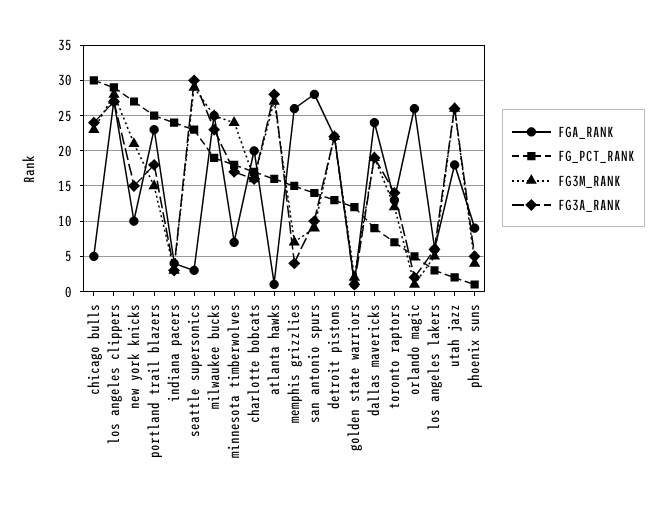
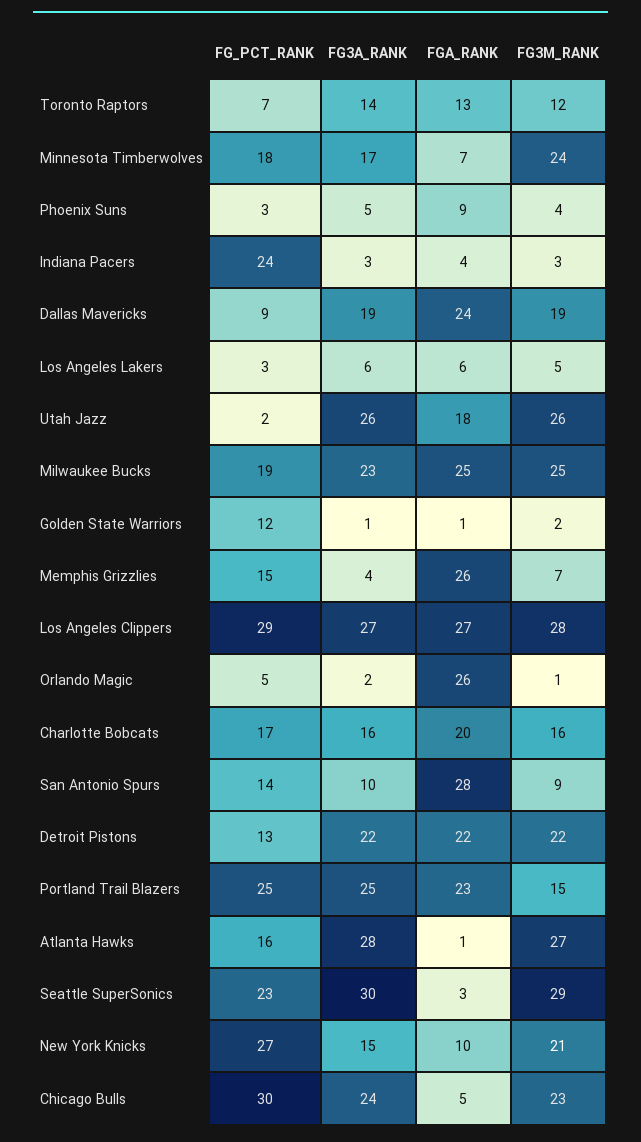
  {
    "FGA_RANK": {
      "chicago bulls": 5,
      "los angeles clippers": 27,
      "new york knicks": 10,
      "portland trail blazers": 23,
      "indiana pacers": 4,
      "seattle supersonics": 3,
      "milwaukee bucks": 25,
      "minnesota timberwolves": 7,
      "charlotte bobcats": 20,
      "atlanta hawks": 1,
      "memphis grizzlies": 26,
      "san antonio spurs": 28,
      "detroit pistons": 22,
      "golden state warriors": 1,
      "dallas mavericks": 24,
      "toronto raptors": 13,
      "orlando magic": 26,
      "los angeles lakers": 6,
      "utah jazz": 18,
      "phoenix suns": 9
    },
    "FG_PCT_RANK": {
      "chicago bulls": 30,
      "los angeles clippers": 29,
      "new york knicks": 27,
      "portland trail blazers": 25,
      "indiana pacers": 24,
      "seattle supersonics": 23,
      "milwaukee bucks": 19,
      "minnesota timberwolves": 18,
      "charlotte bobcats": 17,
      "atlanta hawks": 16,
      "memphis grizzlies": 15,
      "san antonio spurs": 14,
      "detroit pistons": 13,
      "golden state warriors": 12,
      "dallas mavericks": 9,
      "toronto raptors": 7,
      "orlando magic": 5,
      "los angeles lakers": 3,
      "utah jazz": 2,
-     "phoenix suns": 1
+     "phoenix suns": 3
    },
    "FG3M_RANK": {
      "chicago bulls": 23,
      "los angeles clippers": 28,
      "new york knicks": 21,
      "portland trail blazers": 15,
      "indiana pacers": 3,
      "seattle supersonics": 29,
      "milwaukee bucks": 25,
      "minnesota timberwolves": 24,
      "charlotte bobcats": 16,
      "atlanta hawks": 27,
      "memphis grizzlies": 7,
      "san antonio spurs": 9,
      "detroit pistons": 22,
      "golden state warriors": 2,
      "dallas mavericks": 19,
      "toronto raptors": 12,
      "orlando magic": 1,
      "los angeles lakers": 5,
      "utah jazz": 26,
      "phoenix suns": 4
    },
    "FG3A_RANK": {
      "chicago bulls": 24,
      "los angeles clippers": 27,
      "new york knicks": 15,
-     "portland trail blazers": 18,
+     "portland trail blazers": 25,
      "indiana pacers": 3,
      "seattle supersonics": 30,
      "milwaukee bucks": 23,
      "minnesota timberwolves": 17,
      "charlotte bobcats": 16,
      "atlanta hawks": 28,
      "memphis grizzlies": 4,
      "san antonio spurs": 10,
      "detroit pistons": 22,
      "golden state warriors": 1,
      "dallas mavericks": 19,
      "toronto raptors": 14,
      "orlando magic": 2,
      "los angeles lakers": 6,
      "utah jazz": 26,
      "phoenix suns": 5
    }
  }

